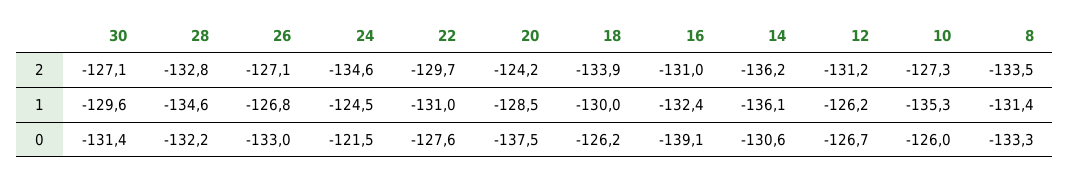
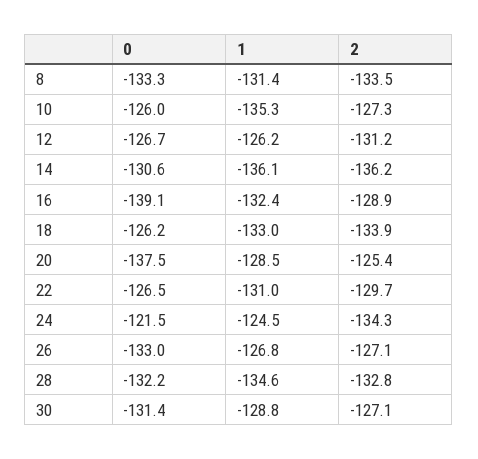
  {
    "30": {
      "2": -127.1,
-     "1": -129.6,
+     "1": -128.8,
      "0": -131.4
    },
    "28": {
      "2": -132.8,
      "1": -134.6,
      "0": -132.2
    },
    "26": {
      "2": -127.1,
      "1": -126.8,
      "0": -133
    },
    "24": {
-     "2": -134.6,
+     "2": -134.3,
      "1": -124.5,
      "0": -121.5
    },
    "22": {
      "2": -129.7,
      "1": -131,
-     "0": -127.6
+     "0": -126.5
    },
    "20": {
-     "2": -124.2,
+     "2": -125.4,
      "1": -128.5,
      "0": -137.5
    },
    "18": {
      "2": -133.9,
-     "1": -130,
+     "1": -133,
      "0": -126.2
    },
    "16": {
-     "2": -131,
+     "2": -128.9,
      "1": -132.4,
      "0": -139.1
    },
    "14": {
      "2": -136.2,
      "1": -136.1,
      "0": -130.6
    },
    "12": {
      "2": -131.2,
      "1": -126.2,
      "0": -126.7
    },
    "10": {
      "2": -127.3,
      "1": -135.3,
      "0": -126
    },
    "8": {
      "2": -133.5,
      "1": -131.4,
      "0": -133.3
    }
  }

